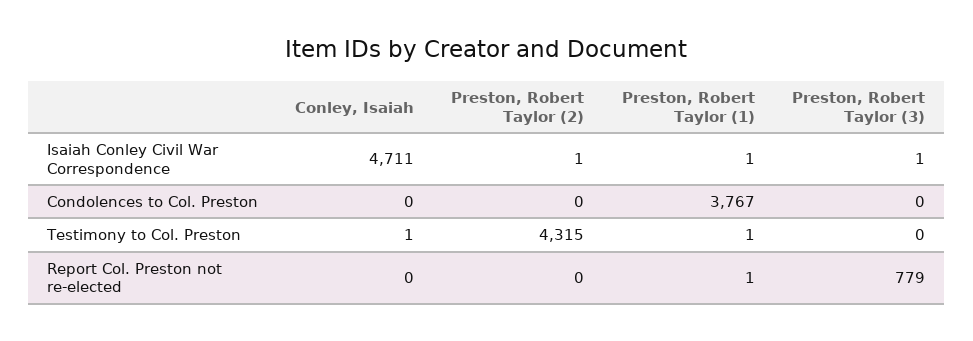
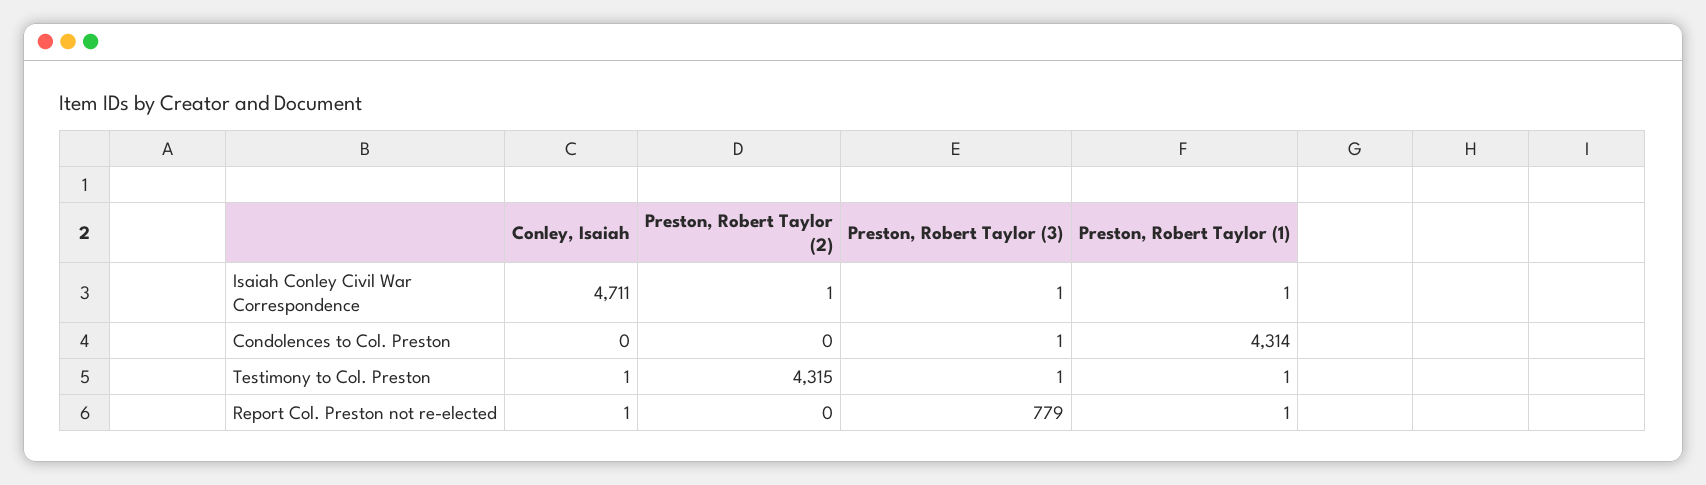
  {
    "Conley, Isaiah": {
      "Isaiah Conley Civil War Correspondence": 4711,
      "Condolences to Col. Preston": 0,
      "Testimony to Col. Preston": 1,
-     "Report Col. Preston not re-elected": 0
+     "Report Col. Preston not re-elected": 1
    },
    "Preston, Robert Taylor (2)": {
      "Isaiah Conley Civil War Correspondence": 1,
      "Condolences to Col. Preston": 0,
      "Testimony to Col. Preston": 4315,
      "Report Col. Preston not re-elected": 0
    },
    "Preston, Robert Taylor (1)": {
      "Isaiah Conley Civil War Correspondence": 1,
-     "Condolences to Col. Preston": 3767,
+     "Condolences to Col. Preston": 4314,
      "Testimony to Col. Preston": 1,
      "Report Col. Preston not re-elected": 1
    },
    "Preston, Robert Taylor (3)": {
      "Isaiah Conley Civil War Correspondence": 1,
-     "Condolences to Col. Preston": 0,
+     "Condolences to Col. Preston": 1,
-     "Testimony to Col. Preston": 0,
+     "Testimony to Col. Preston": 1,
      "Report Col. Preston not re-elected": 779
    }
  }

